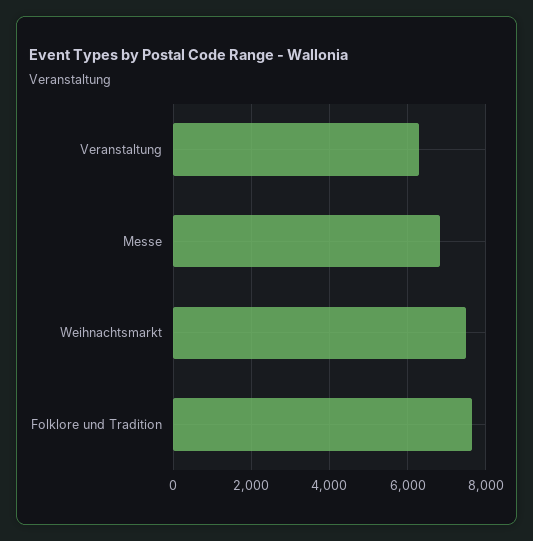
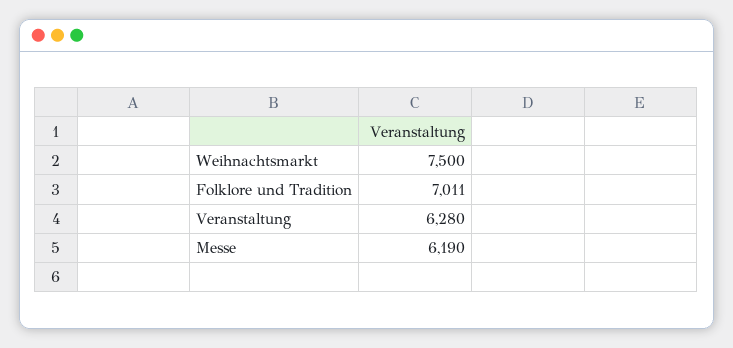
  {
    "Veranstaltung": 6280,
-   "Messe": 6800,
+   "Messe": 6190,
    "Weihnachtsmarkt": 7500,
-   "Folklore und Tradition": 7600
+   "Folklore und Tradition": 7011
  }

